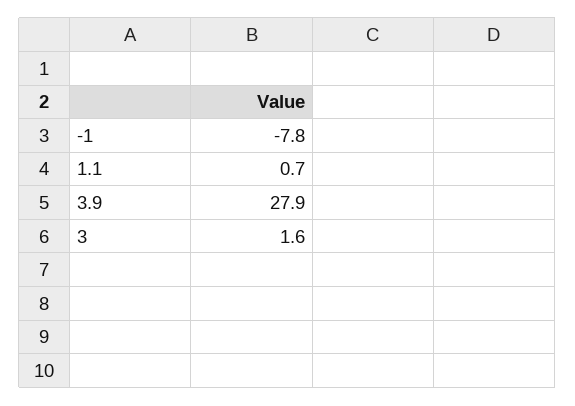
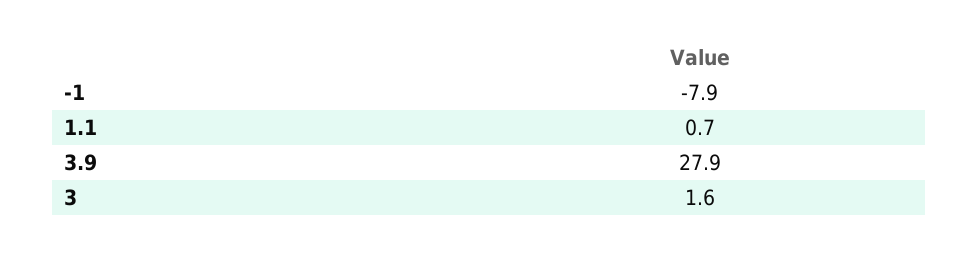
  {
-   "-1": -7.8,
+   "-1": -7.9,
    "1.1": 0.7,
    "3.9": 27.9,
    "3": 1.6
  }

